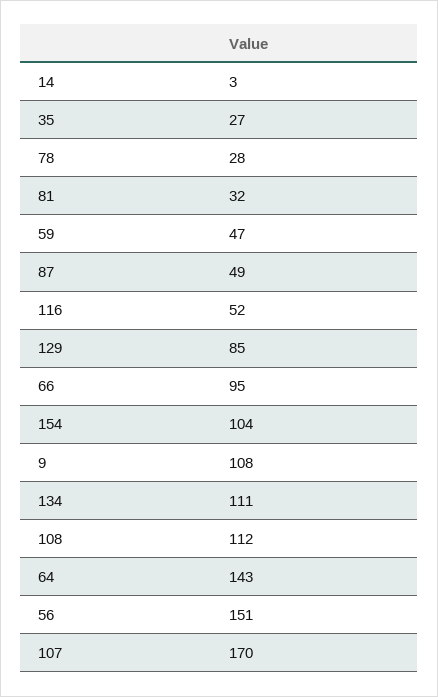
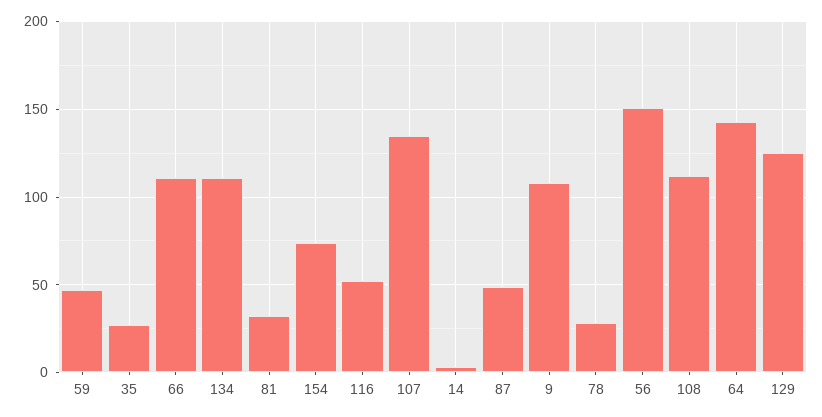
  {
    "14": 3,
    "35": 27,
    "78": 28,
    "81": 32,
    "59": 47,
    "87": 49,
    "116": 52,
-   "129": 85,
+   "129": 125,
-   "66": 95,
+   "66": 110,
-   "154": 104,
+   "154": 75,
    "9": 108,
    "134": 111,
    "108": 112,
    "64": 143,
    "56": 151,
-   "107": 170
+   "107": 135
  }

